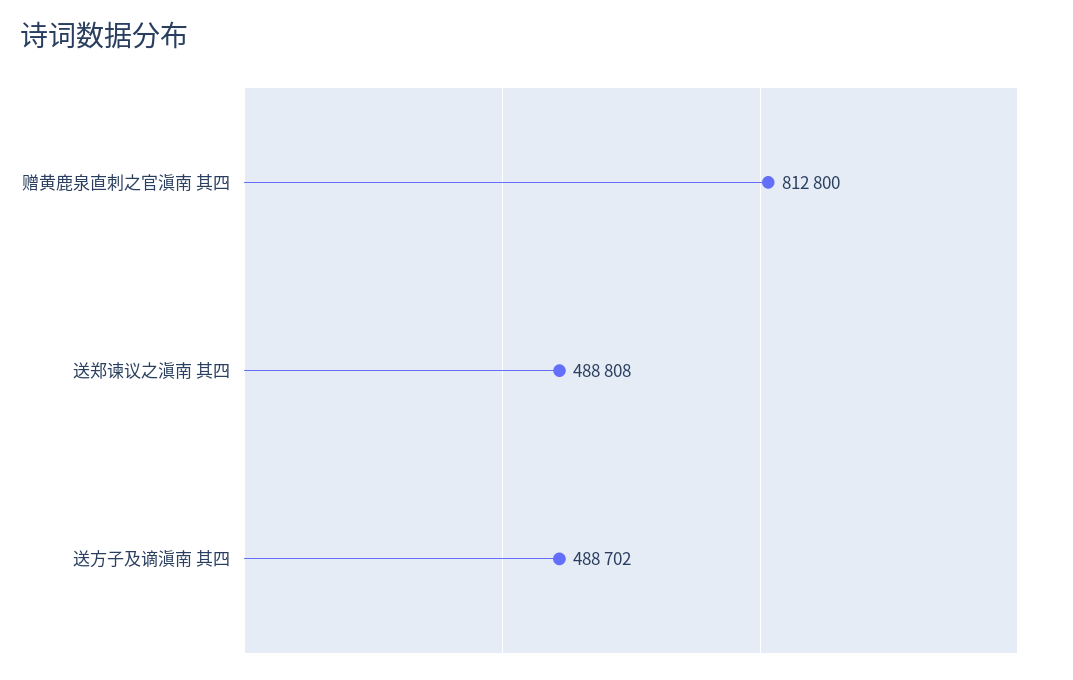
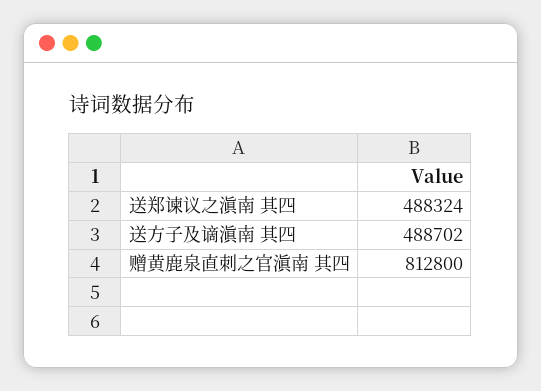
  {
    "赠黄鹿泉直刺之官滇南 其四": 812800,
-   "送郑谏议之滇南 其四": 488808,
+   "送郑谏议之滇南 其四": 488324,
    "送方子及谪滇南 其四": 488702
  }

